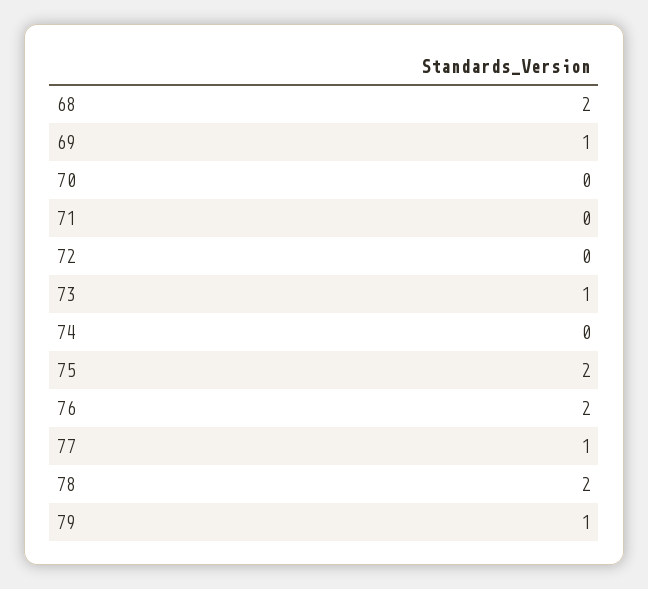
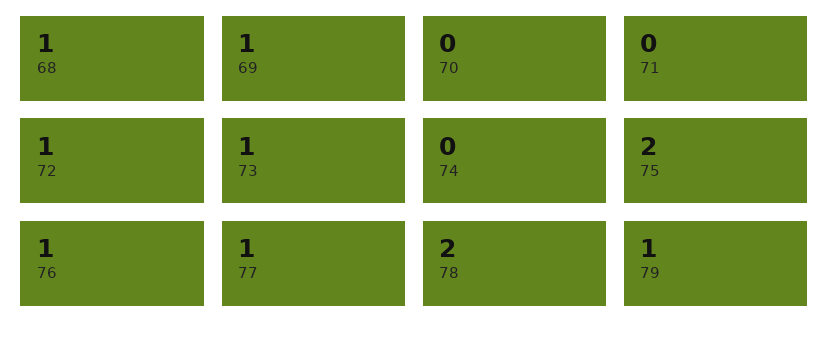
  {
-   "68": 2,
+   "68": 1,
    "69": 1,
    "70": 0,
    "71": 0,
-   "72": 0,
+   "72": 1,
    "73": 1,
    "74": 0,
    "75": 2,
-   "76": 2,
+   "76": 1,
    "77": 1,
    "78": 2,
    "79": 1
  }

